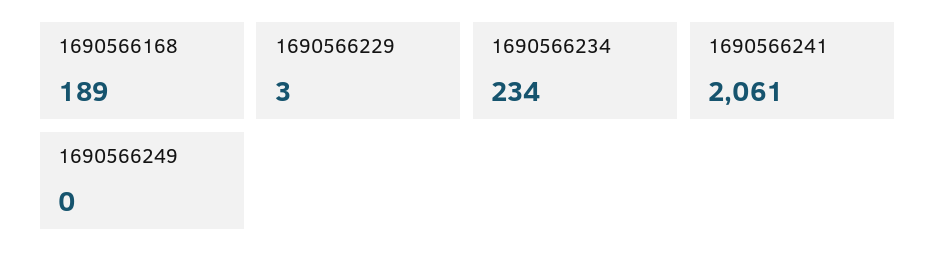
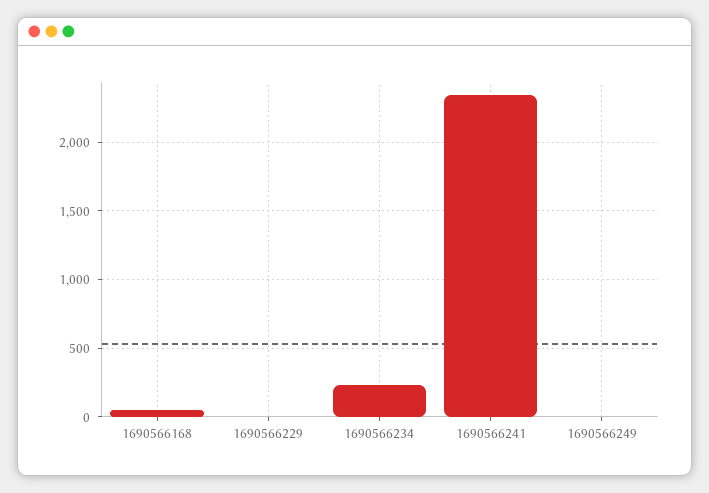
  {
-   "1690566168": 189,
+   "1690566168": 50,
    "1690566229": 3,
    "1690566234": 234,
-   "1690566241": 2061,
+   "1690566241": 2350,
    "1690566249": 0
  }

